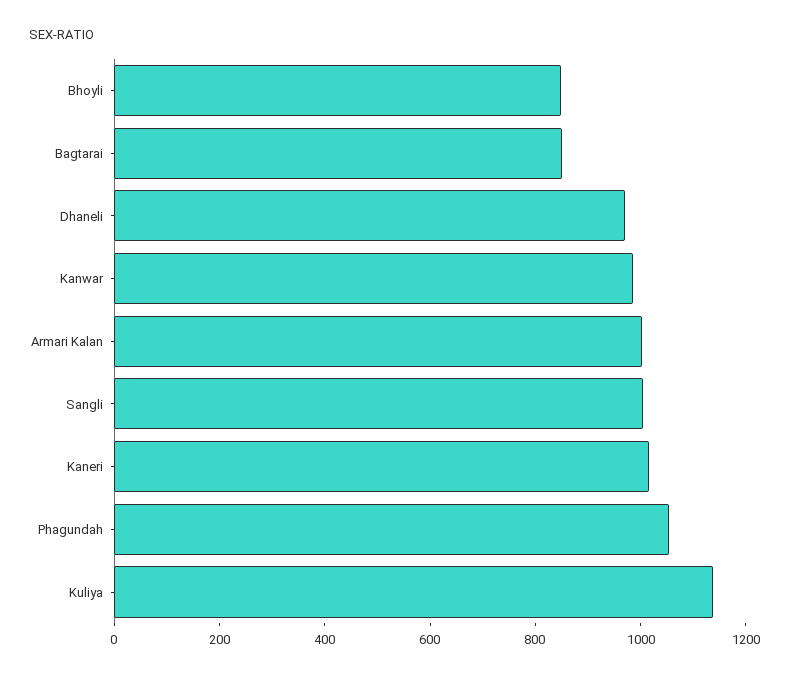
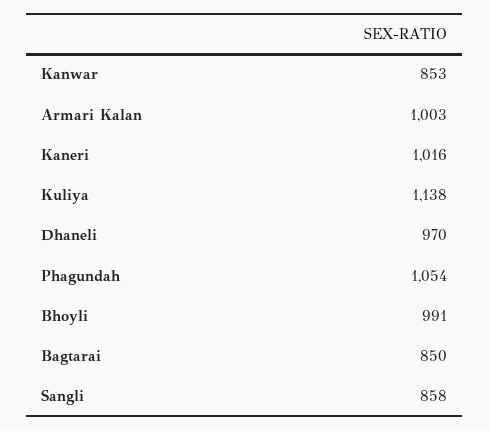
  {
-   "Bhoyli": 850,
+   "Bhoyli": 991,
    "Bagtarai": 850,
    "Dhaneli": 970,
-   "Kanwar": 1000,
+   "Kanwar": 853,
    "Armari Kalan": 1003,
-   "Sangli": 1000,
+   "Sangli": 858,
    "Kaneri": 1016,
    "Phagundah": 1054,
    "Kuliya": 1138
  }

